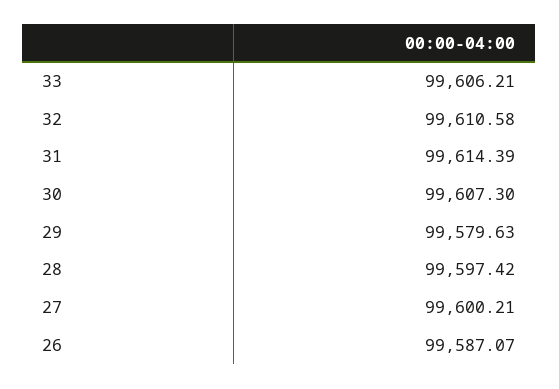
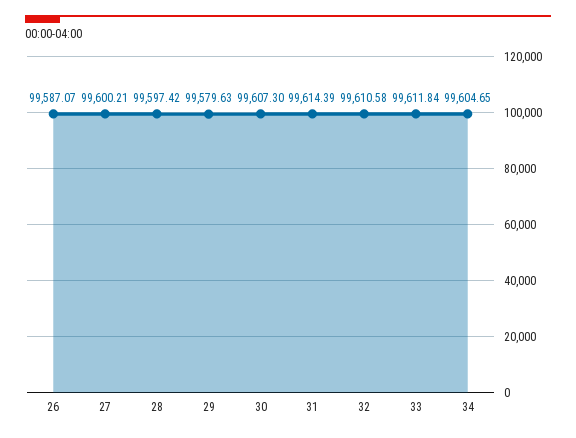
  {
-   "33": 99606.21,
+   "33": 99611.84,
    "32": 99610.58,
    "31": 99614.39,
    "30": 99607.3,
    "29": 99579.63,
    "28": 99597.42,
    "27": 99600.21,
-   "26": 99587.07
+   "26": 99587.07,
+   "34": 99604.65
  }

